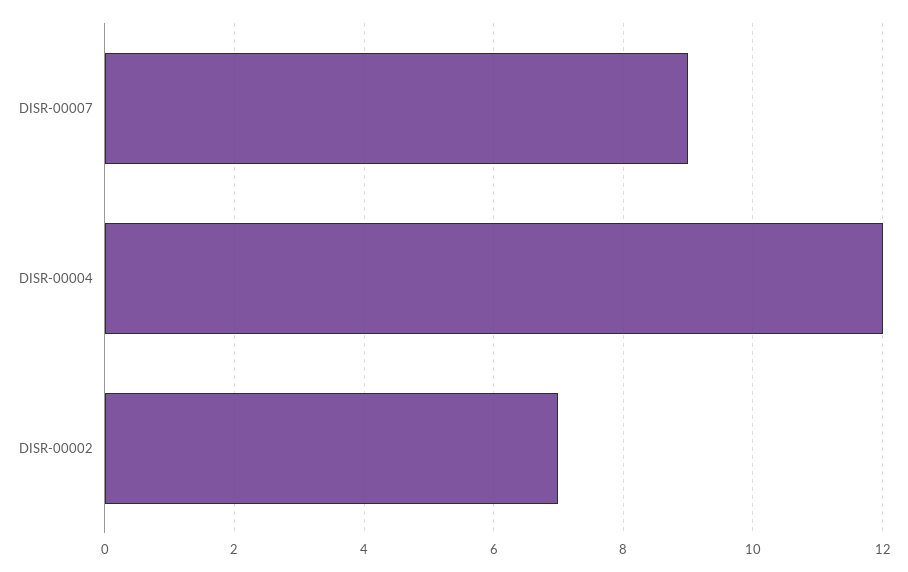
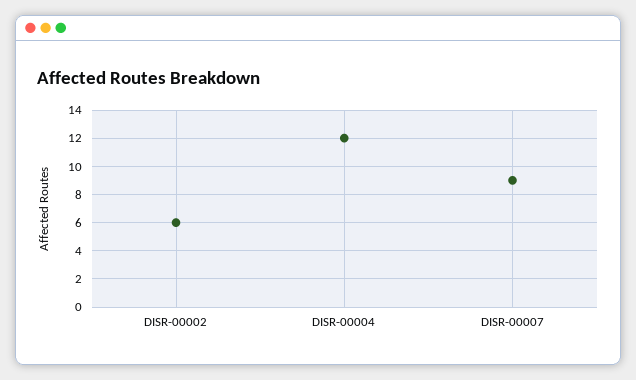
  {
    "DISR-00007": 9,
    "DISR-00004": 12,
-   "DISR-00002": 7
+   "DISR-00002": 6
  }

